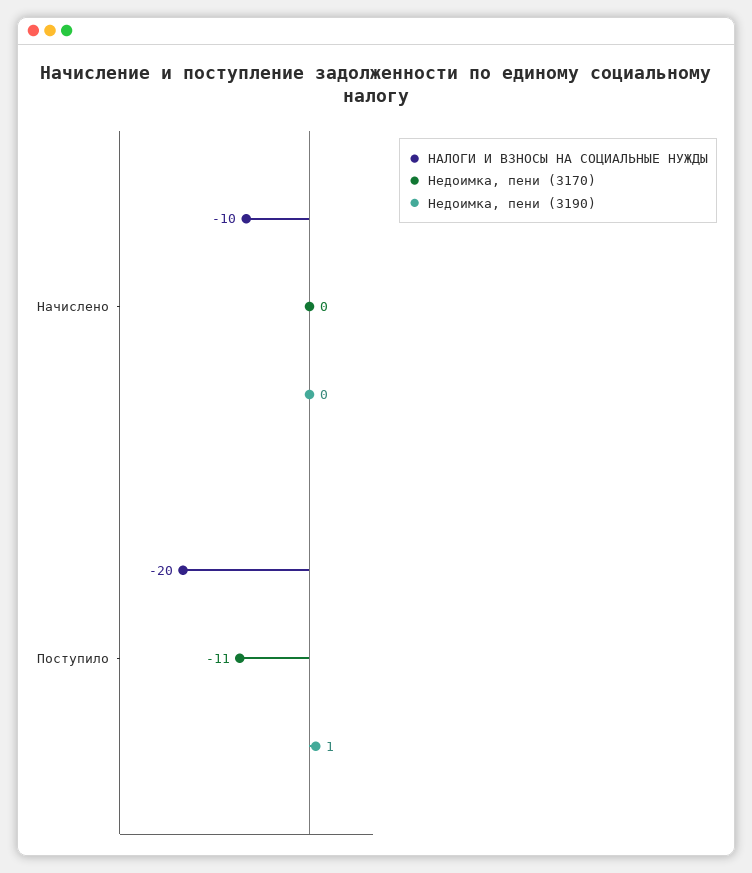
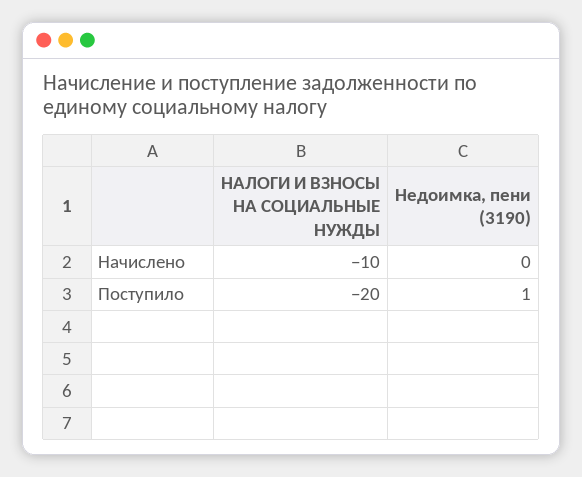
  {
    "НАЛОГИ И ВЗНОСЫ НА СОЦИАЛЬНЫЕ НУЖДЫ": {
      "Начислено": -10,
      "Поступило": -20
    },
-   "Недоимка, пени (3170)": {
-     "Начислено": 0,
-     "Поступило": -11
-   },
    "Недоимка, пени (3190)": {
      "Начислено": 0,
      "Поступило": 1
    }
  }

